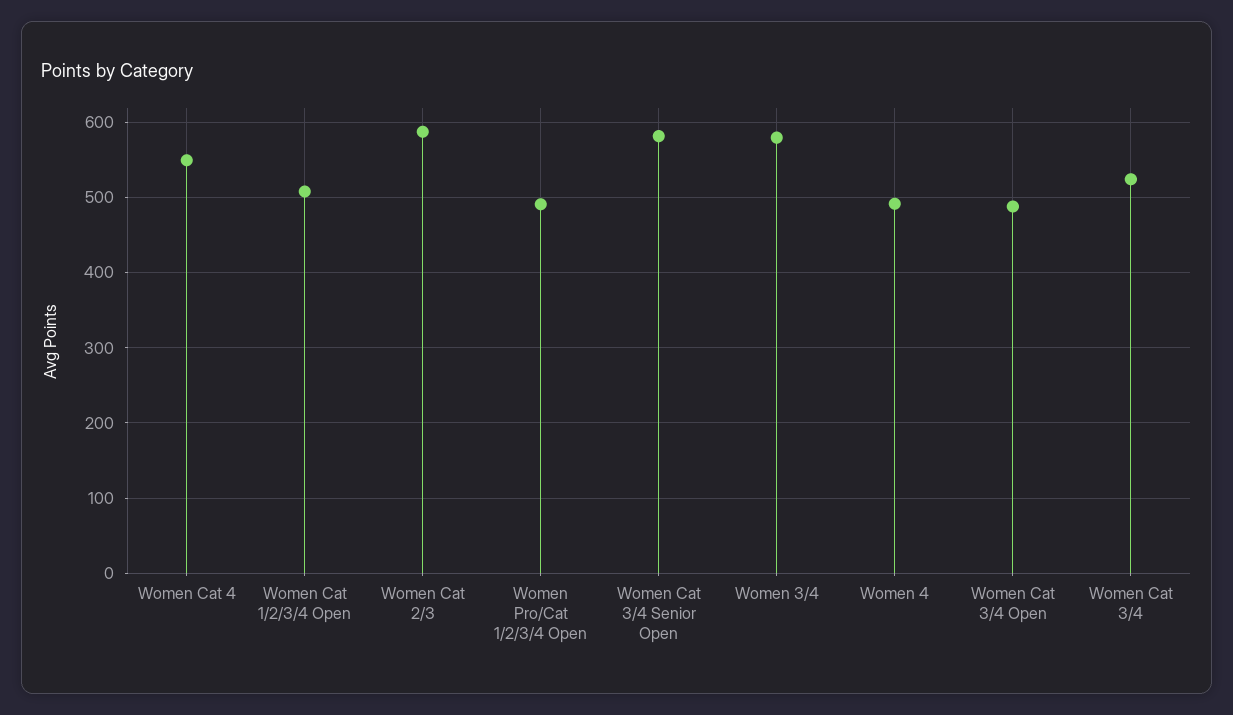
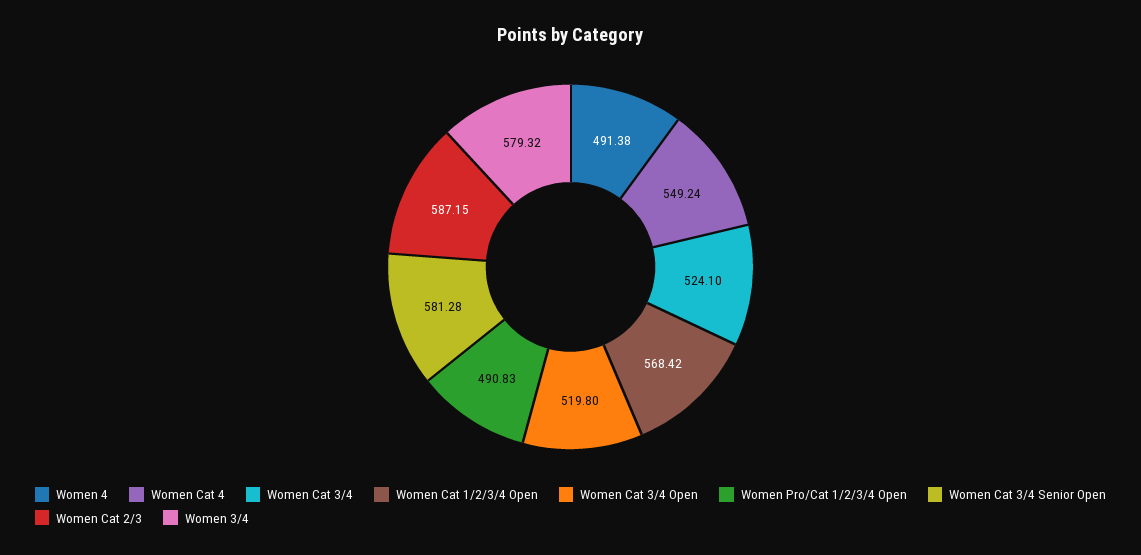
  {
    "Women Cat 4": 549.24,
-   "Women Cat 1/2/3/4 Open": 510,
+   "Women Cat 1/2/3/4 Open": 568.42,
    "Women Cat 2/3": 587.15,
    "Women Pro/Cat 1/2/3/4 Open": 490.83,
    "Women Cat 3/4 Senior Open": 581.28,
    "Women 3/4": 579.32,
    "Women 4": 491.38,
-   "Women Cat 3/4 Open": 490,
+   "Women Cat 3/4 Open": 519.8,
    "Women Cat 3/4": 524.1
  }

